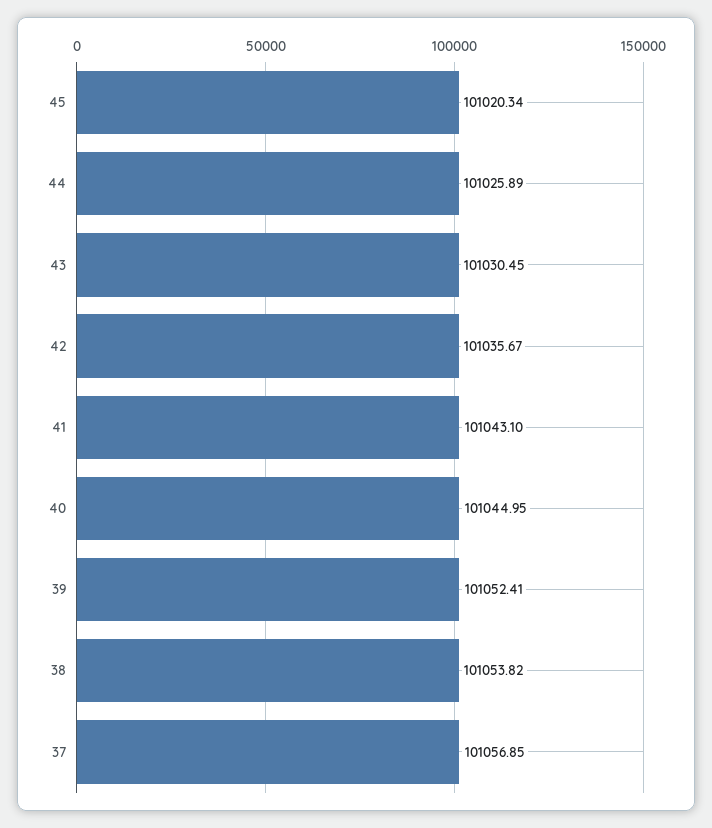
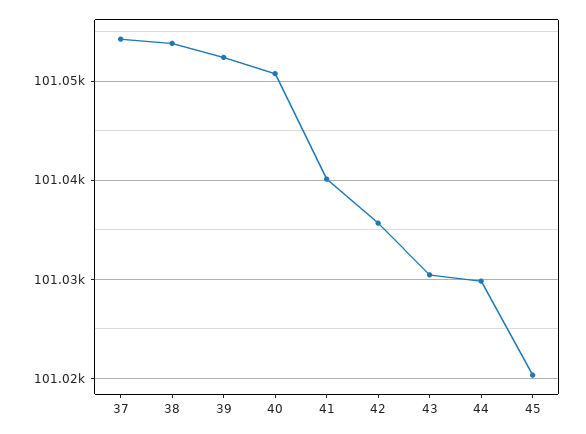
  {
    "45": 101020.34,
-   "44": 101025.89,
+   "44": 101030,
    "43": 101030.45,
    "42": 101035.67,
-   "41": 101043.1,
+   "41": 101040,
-   "40": 101044.95,
+   "40": 101051,
    "39": 101052.41,
    "38": 101053.82,
-   "37": 101056.85
+   "37": 101054
  }

